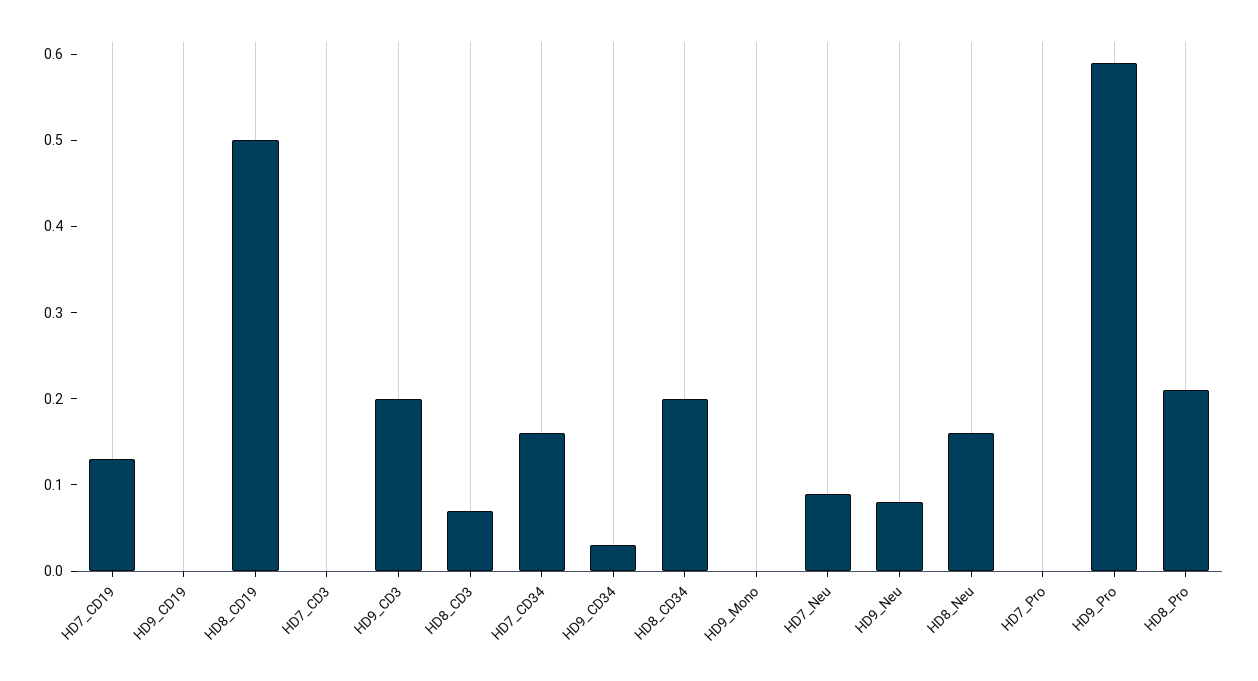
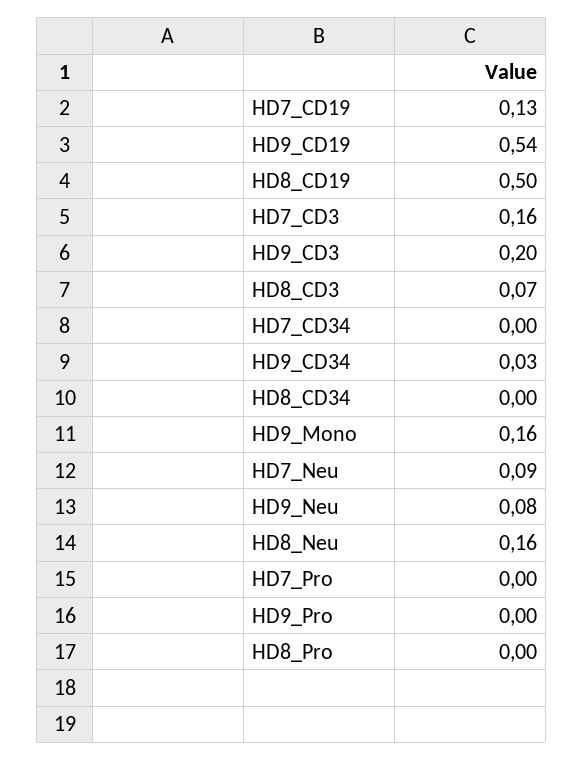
  {
    "HD7_CD19": 0.13,
-   "HD9_CD19": 0,
+   "HD9_CD19": 0.54,
    "HD8_CD19": 0.5,
-   "HD7_CD3": 0,
+   "HD7_CD3": 0.16,
    "HD9_CD3": 0.2,
    "HD8_CD3": 0.07,
-   "HD7_CD34": 0.16,
+   "HD7_CD34": 0,
    "HD9_CD34": 0.03,
-   "HD8_CD34": 0.2,
+   "HD8_CD34": 0,
-   "HD9_Mono": 0,
+   "HD9_Mono": 0.16,
    "HD7_Neu": 0.09,
    "HD9_Neu": 0.08,
    "HD8_Neu": 0.16,
    "HD7_Pro": 0,
-   "HD9_Pro": 0.59,
+   "HD9_Pro": 0,
-   "HD8_Pro": 0.21
+   "HD8_Pro": 0
  }

